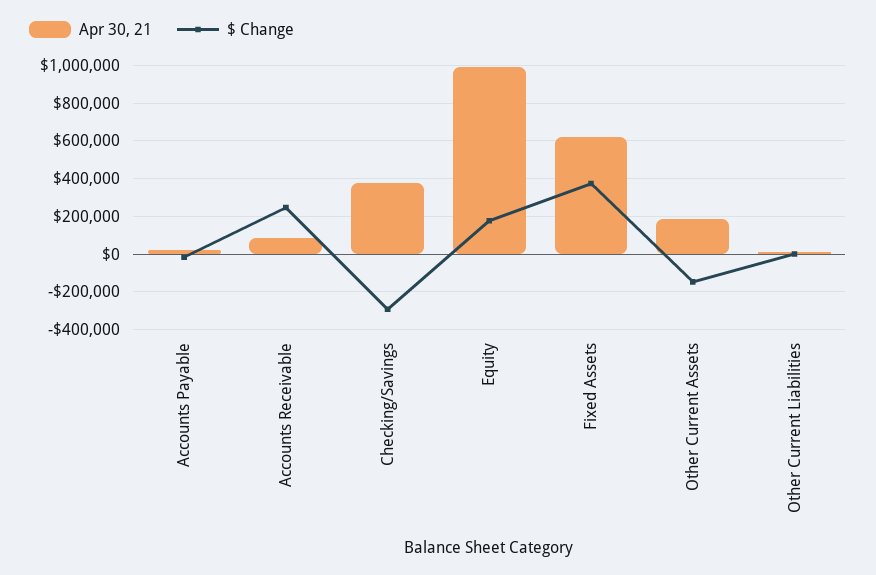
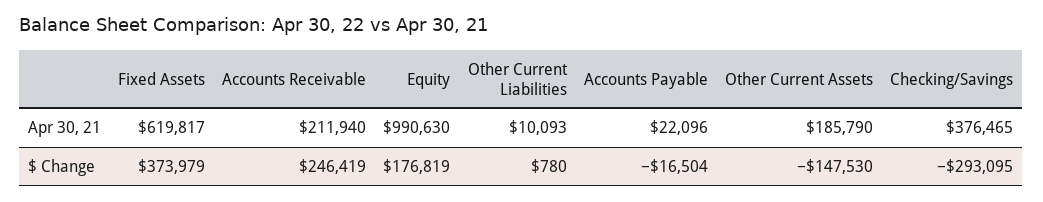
  {
    "Apr 30, 21": {
      "Accounts Payable": 22096,
-     "Accounts Receivable": 100000,
+     "Accounts Receivable": 211940,
      "Checking/Savings": 376465,
      "Equity": 990630,
      "Fixed Assets": 619817,
      "Other Current Assets": 185790,
      "Other Current Liabilities": 10093
    },
    "$ Change": {
      "Accounts Payable": -16504,
      "Accounts Receivable": 246419,
      "Checking/Savings": -293095,
      "Equity": 176819,
      "Fixed Assets": 373979,
      "Other Current Assets": -147530,
      "Other Current Liabilities": 780
    }
  }

